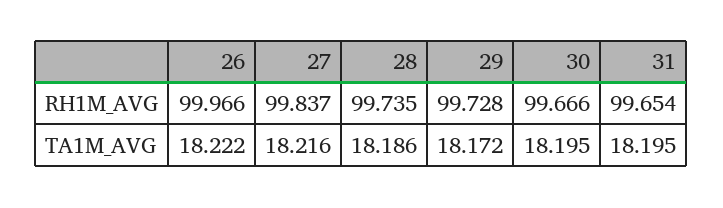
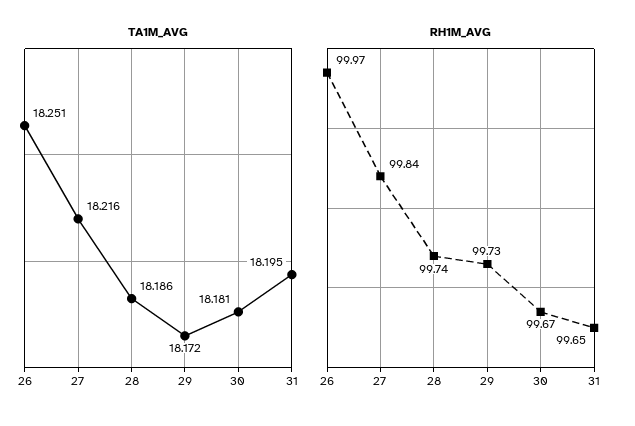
  {
    "RH1M_AVG": {
      "26": 99.966,
      "27": 99.837,
      "28": 99.735,
      "29": 99.728,
      "30": 99.666,
      "31": 99.654
    },
    "TA1M_AVG": {
-     "26": 18.222,
+     "26": 18.251,
      "27": 18.216,
      "28": 18.186,
      "29": 18.172,
-     "30": 18.195,
+     "30": 18.181,
      "31": 18.195
    }
  }

